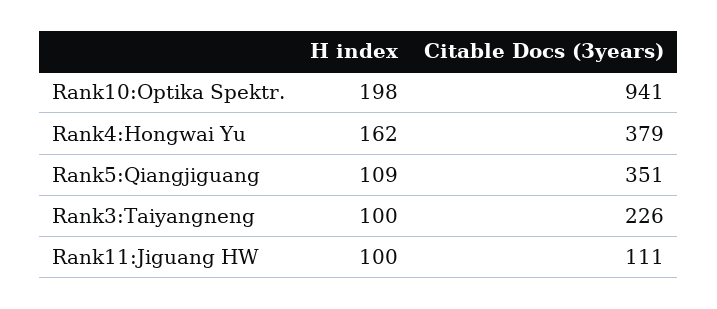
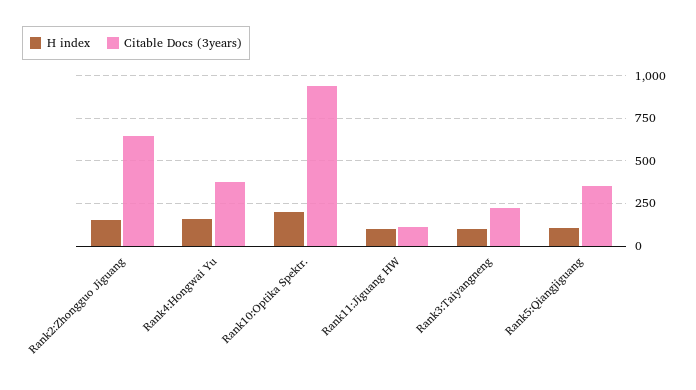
  {
    "H index": {
      "Rank10:Optika Spektr.": 198,
      "Rank4:Hongwai Yu": 162,
      "Rank5:Qiangjiguang": 109,
      "Rank3:Taiyangneng": 100,
-     "Rank11:Jiguang HW": 100
+     "Rank11:Jiguang HW": 100,
+     "Rank2:Zhongguo Jiguang": 150
    },
    "Citable Docs (3years)": {
      "Rank10:Optika Spektr.": 941,
      "Rank4:Hongwai Yu": 379,
      "Rank5:Qiangjiguang": 351,
      "Rank3:Taiyangneng": 226,
-     "Rank11:Jiguang HW": 111
+     "Rank11:Jiguang HW": 111,
+     "Rank2:Zhongguo Jiguang": 650
    }
  }

